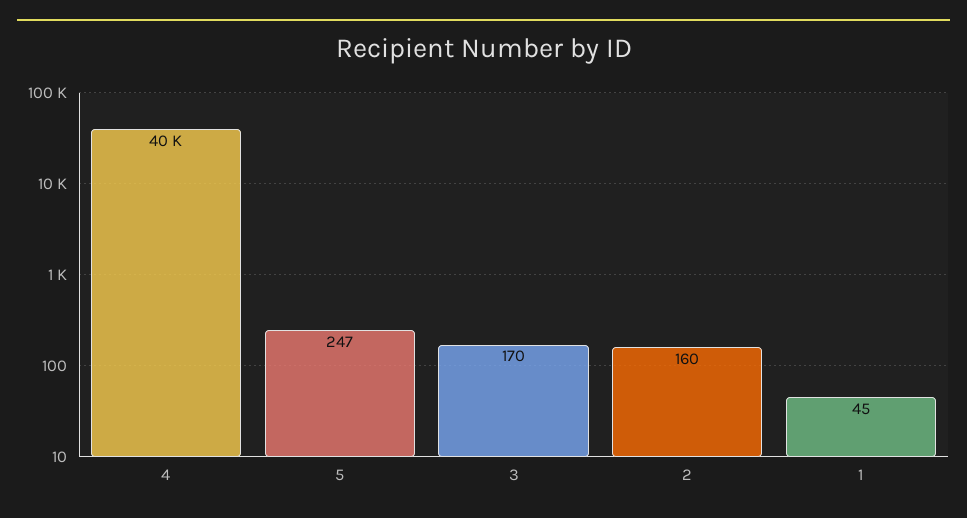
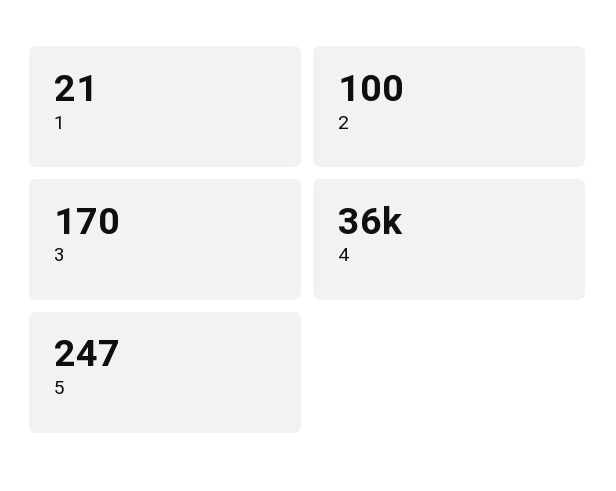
  {
-   "4": 40000,
+   "4": 36000,
    "5": 247,
    "3": 170,
-   "2": 160,
+   "2": 100,
-   "1": 45
+   "1": 21
  }

